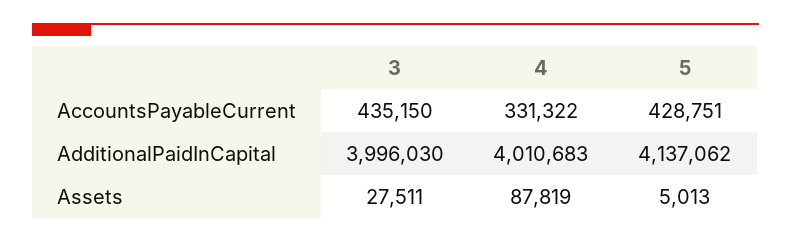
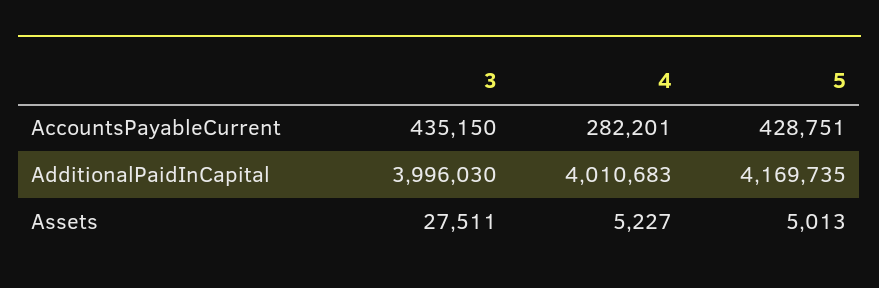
  {
    "3": {
      "AccountsPayableCurrent": 435150,
      "AdditionalPaidInCapital": 3996030,
      "Assets": 27511
    },
    "4": {
-     "AccountsPayableCurrent": 331322,
+     "AccountsPayableCurrent": 282201,
      "AdditionalPaidInCapital": 4010683,
-     "Assets": 87819
+     "Assets": 5227
    },
    "5": {
      "AccountsPayableCurrent": 428751,
-     "AdditionalPaidInCapital": 4137062,
+     "AdditionalPaidInCapital": 4169735,
      "Assets": 5013
    }
  }

